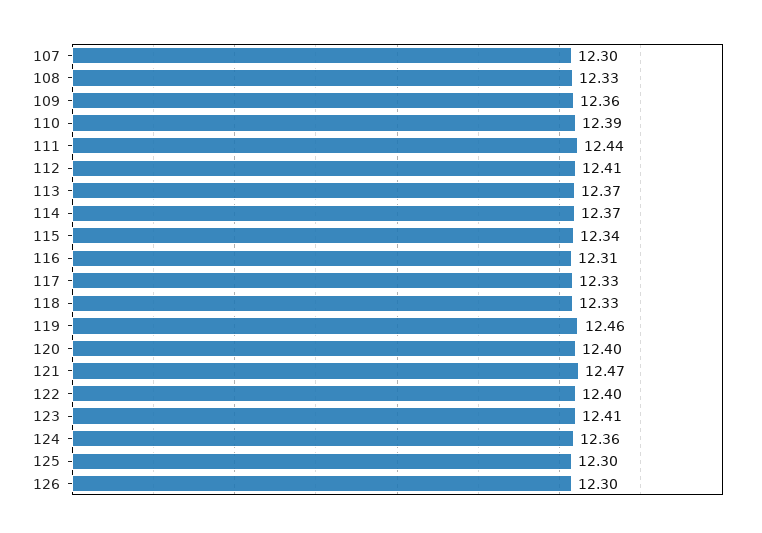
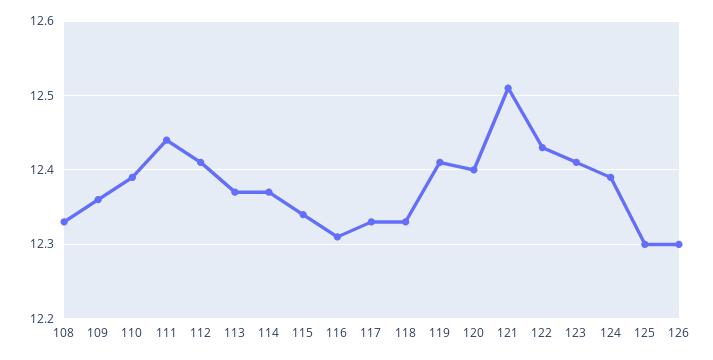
  {
-   "107": 12.3,
    "108": 12.33,
    "109": 12.36,
    "110": 12.39,
    "111": 12.44,
    "112": 12.41,
    "113": 12.37,
    "114": 12.37,
    "115": 12.34,
    "116": 12.31,
    "117": 12.33,
    "118": 12.33,
-   "119": 12.46,
+   "119": 12.41,
    "120": 12.4,
-   "121": 12.47,
+   "121": 12.51,
-   "122": 12.4,
+   "122": 12.43,
    "123": 12.41,
-   "124": 12.36,
+   "124": 12.39,
    "125": 12.3,
    "126": 12.3
  }

